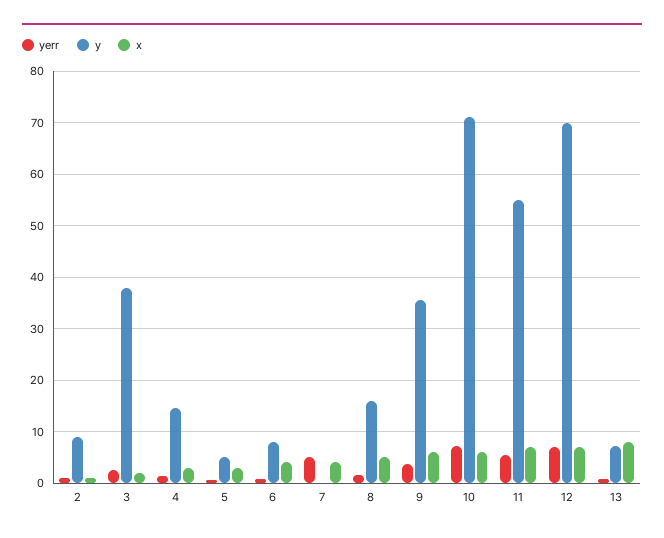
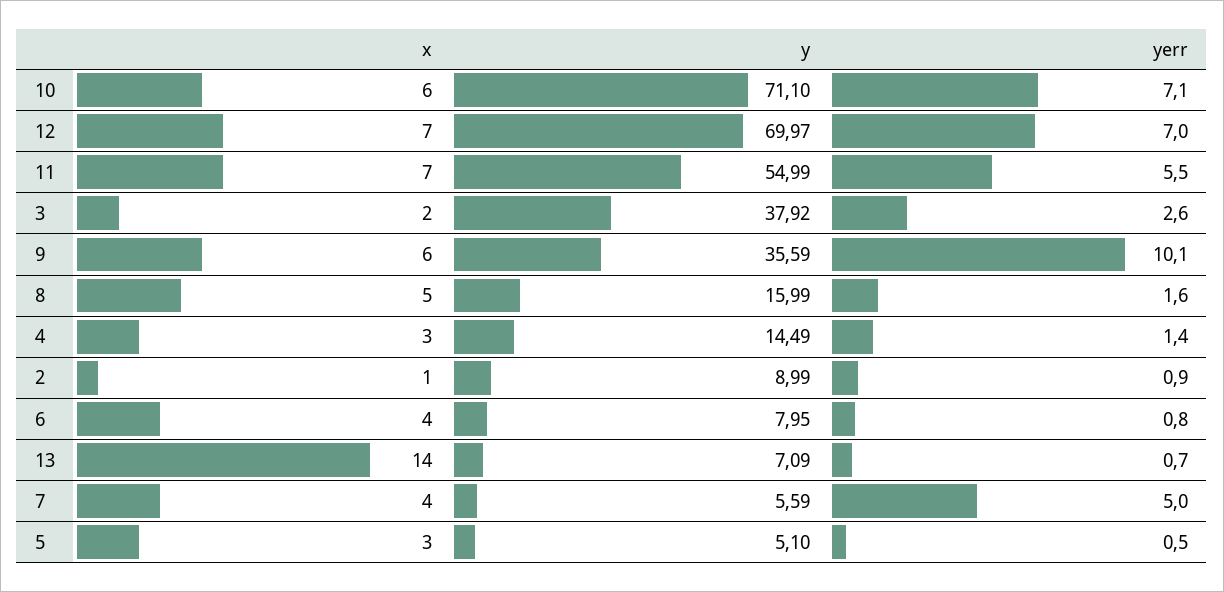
  {
    "yerr": {
      "2": 0.9,
      "3": 2.6,
      "4": 1.4,
      "5": 0.5,
      "6": 0.8,
      "7": 5,
      "8": 1.6,
-     "9": 4,
+     "9": 10.1,
      "10": 7.1,
      "11": 5.5,
      "12": 7,
      "13": 0.7
    },
    "y": {
      "2": 8.99,
      "3": 37.92,
      "4": 14.49,
      "5": 5.1,
      "6": 7.95,
-     "7": 0,
+     "7": 5.59,
      "8": 15.99,
      "9": 35.59,
      "10": 71.1,
      "11": 54.99,
      "12": 69.97,
      "13": 7.09
    },
    "x": {
      "2": 1,
      "3": 2,
      "4": 3,
      "5": 3,
      "6": 4,
      "7": 4,
      "8": 5,
      "9": 6,
      "10": 6,
      "11": 7,
      "12": 7,
-     "13": 8
+     "13": 14
    }
  }

